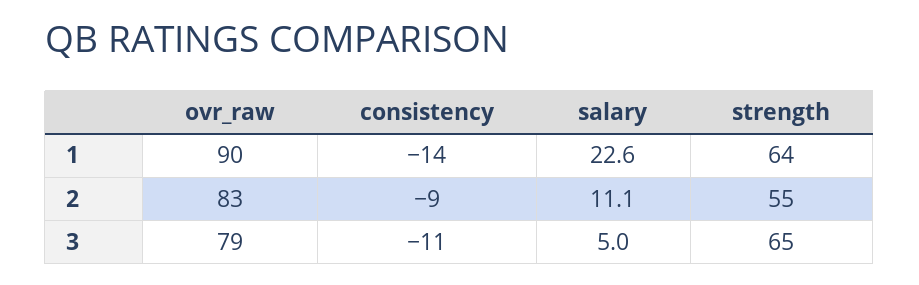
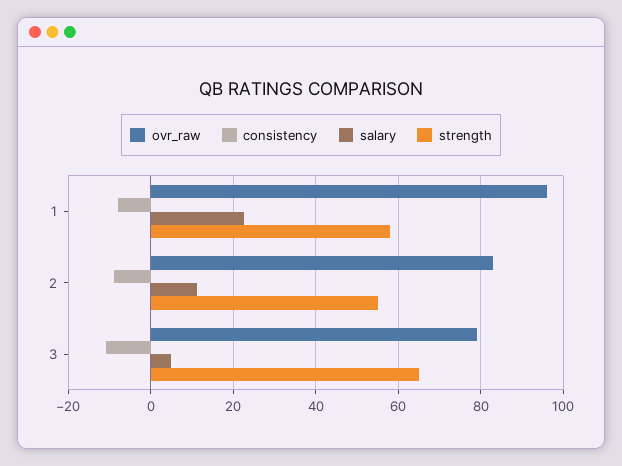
  {
    "ovr_raw": {
-     "1": 90,
+     "1": 96,
      "2": 83,
      "3": 79
    },
    "consistency": {
-     "1": -14,
+     "1": -8,
      "2": -9,
      "3": -11
    },
    "salary": {
      "1": 22.6,
      "2": 11.1,
      "3": 5
    },
    "strength": {
-     "1": 64,
+     "1": 58,
      "2": 55,
      "3": 65
    }
  }

